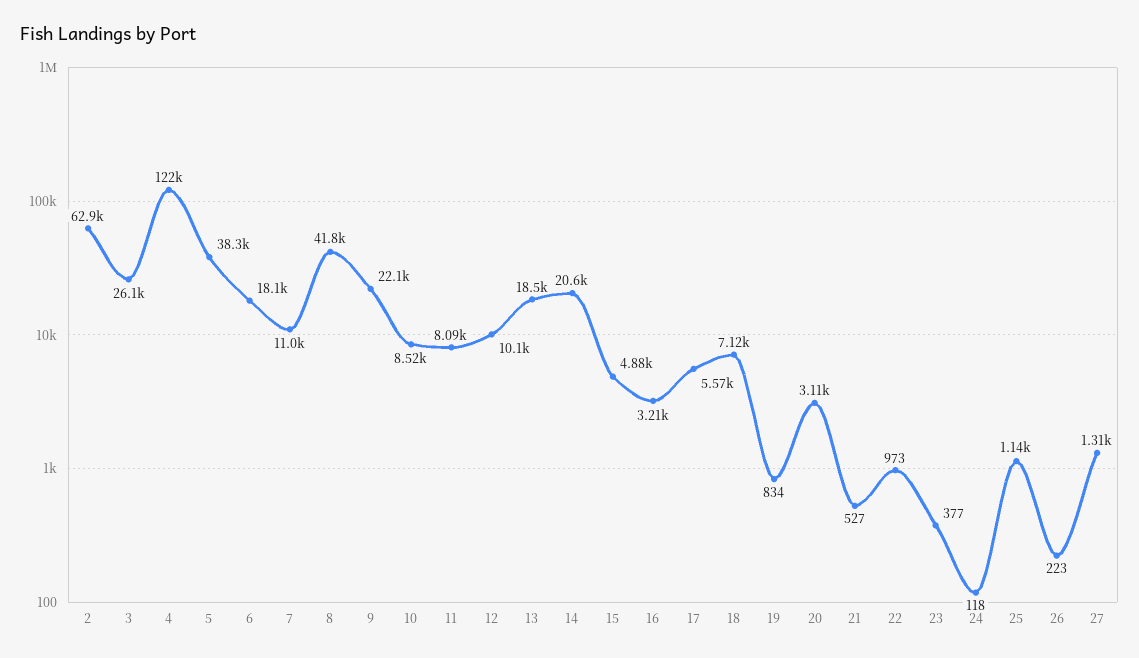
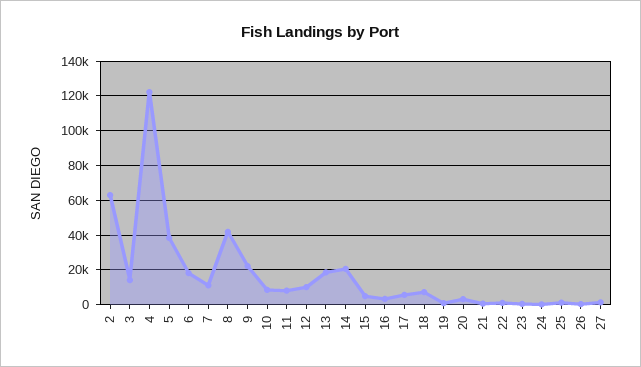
  {
    "2": 62900,
-   "3": 26100,
+   "3": 15000,
    "4": 122000,
    "5": 38300,
    "6": 18100,
    "7": 11000,
    "8": 41800,
    "9": 22100,
    "10": 8520,
    "11": 8090,
    "12": 10100,
    "13": 18500,
    "14": 20600,
    "15": 4880,
    "16": 3210,
    "17": 5570,
    "18": 7120,
    "19": 834,
    "20": 3110,
    "21": 527,
    "22": 973,
    "23": 377,
    "24": 118,
    "25": 1140,
    "26": 223,
    "27": 1310
  }

